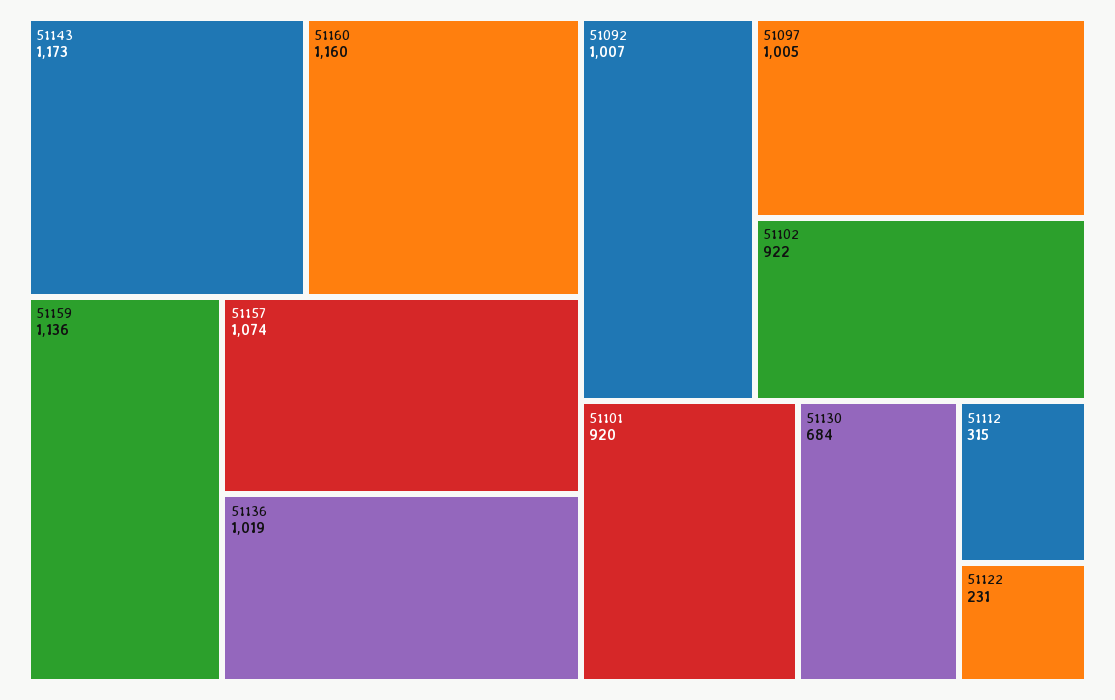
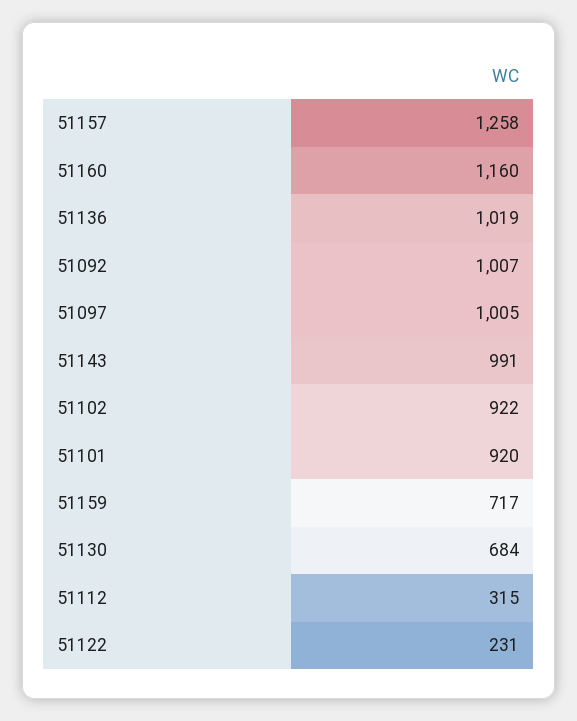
  {
-   "51143": 1173,
+   "51143": 991,
    "51160": 1160,
-   "51159": 1136,
+   "51159": 717,
-   "51157": 1074,
+   "51157": 1258,
    "51136": 1019,
    "51092": 1007,
    "51097": 1005,
    "51102": 922,
    "51101": 920,
    "51130": 684,
    "51112": 315,
    "51122": 231
  }

